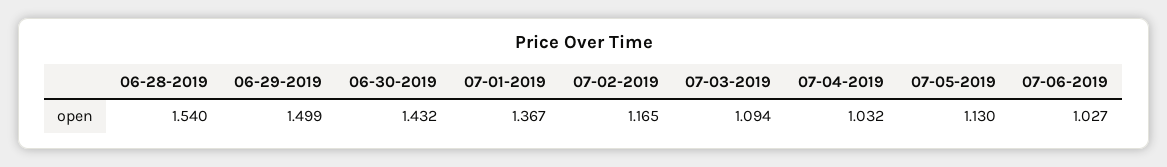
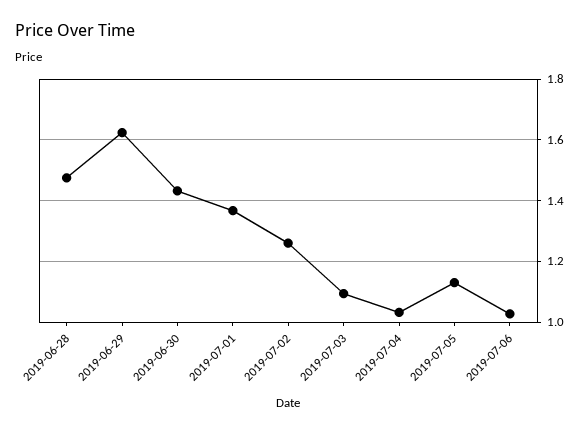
  {
-   "06-28-2019": 1.54,
+   "06-28-2019": 1.48,
-   "06-29-2019": 1.499,
+   "06-29-2019": 1.62,
    "06-30-2019": 1.432,
    "07-01-2019": 1.367,
-   "07-02-2019": 1.165,
+   "07-02-2019": 1.26,
    "07-03-2019": 1.094,
    "07-04-2019": 1.032,
    "07-05-2019": 1.13,
    "07-06-2019": 1.027
  }

